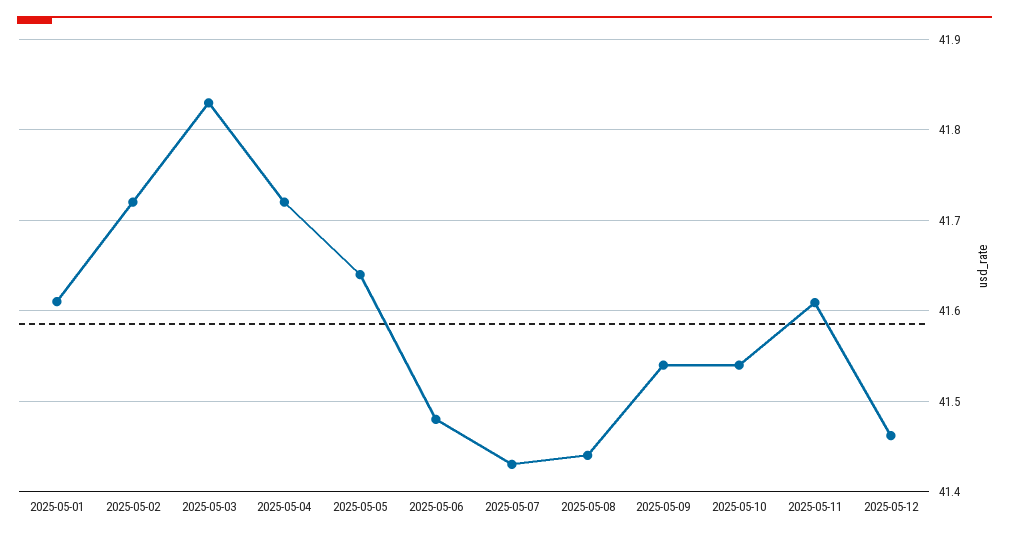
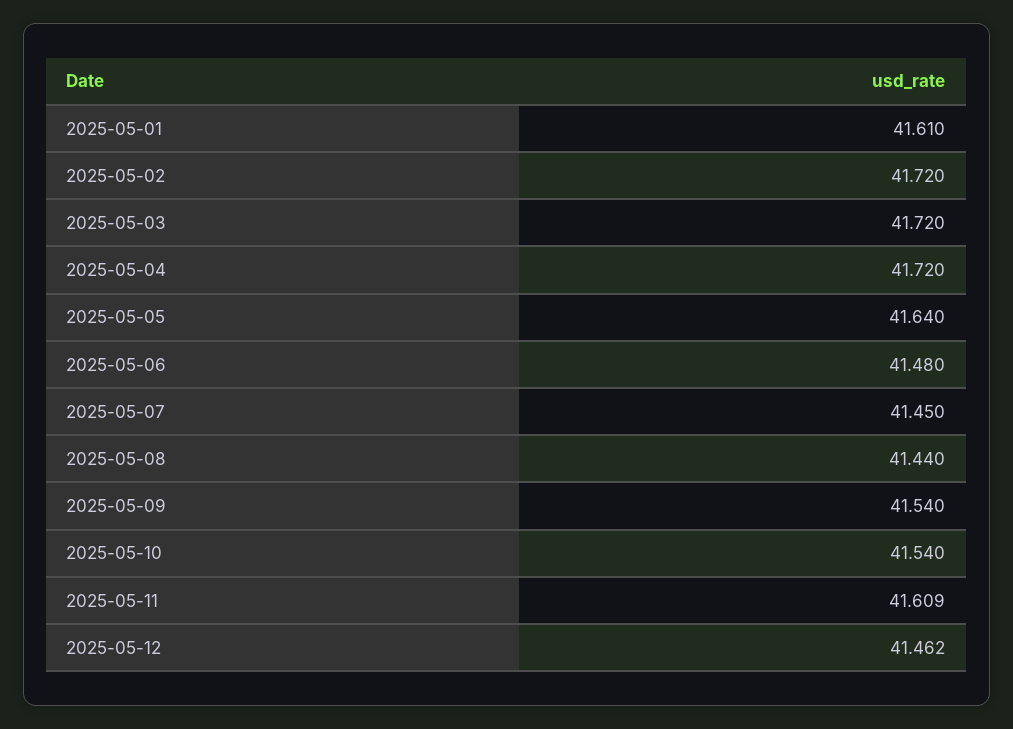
  {
    "2025-05-01": 41.61,
    "2025-05-02": 41.72,
-   "2025-05-03": 41.83,
+   "2025-05-03": 41.72,
    "2025-05-04": 41.72,
    "2025-05-05": 41.64,
    "2025-05-06": 41.48,
-   "2025-05-07": 41.43,
+   "2025-05-07": 41.45,
    "2025-05-08": 41.44,
    "2025-05-09": 41.54,
    "2025-05-10": 41.54,
    "2025-05-11": 41.609,
    "2025-05-12": 41.462
  }

